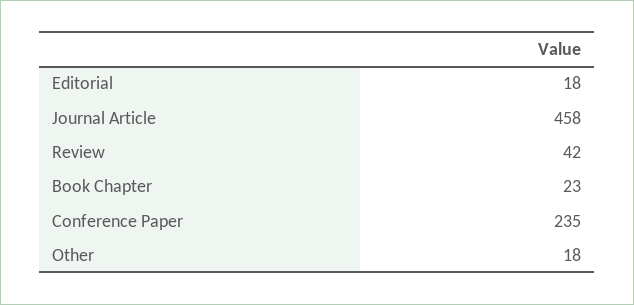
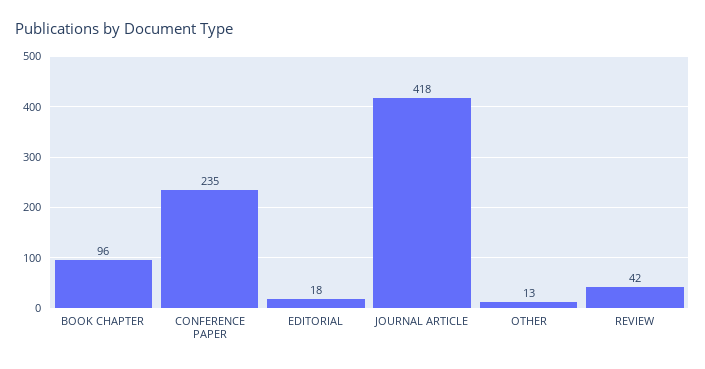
  {
    "Editorial": 18,
-   "Journal Article": 458,
+   "Journal Article": 418,
    "Review": 42,
-   "Book Chapter": 23,
+   "Book Chapter": 96,
    "Conference Paper": 235,
-   "Other": 18
+   "Other": 13
  }

